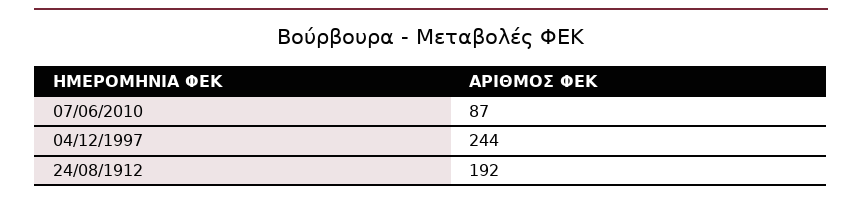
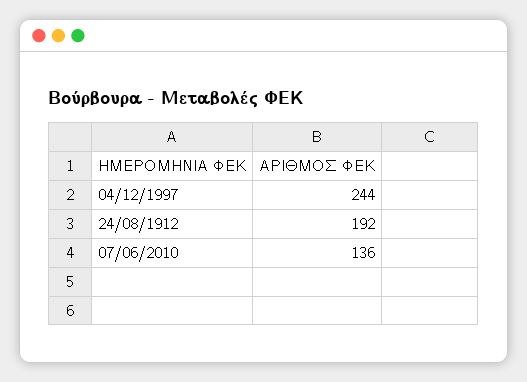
  {
-   "07/06/2010": 87,
+   "07/06/2010": 136,
    "04/12/1997": 244,
    "24/08/1912": 192
  }

